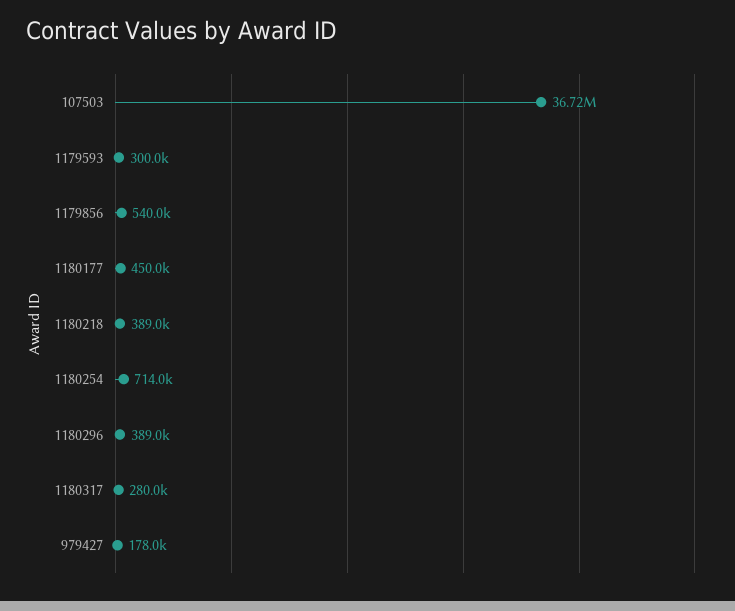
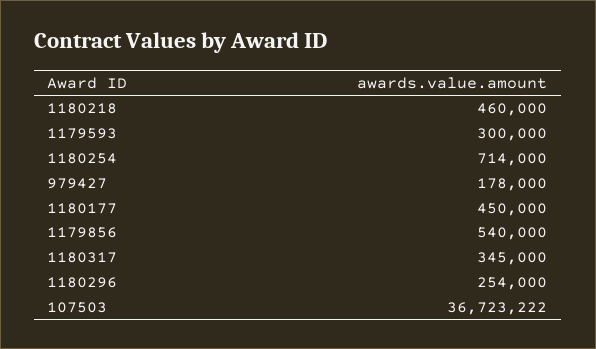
  {
    "107503": 36723222,
    "1179593": 300000,
    "1179856": 540000,
    "1180177": 450000,
-   "1180218": 389000,
+   "1180218": 460000,
    "1180254": 714000,
-   "1180296": 389000,
+   "1180296": 254000,
-   "1180317": 280000,
+   "1180317": 345000,
    "979427": 178000
  }

